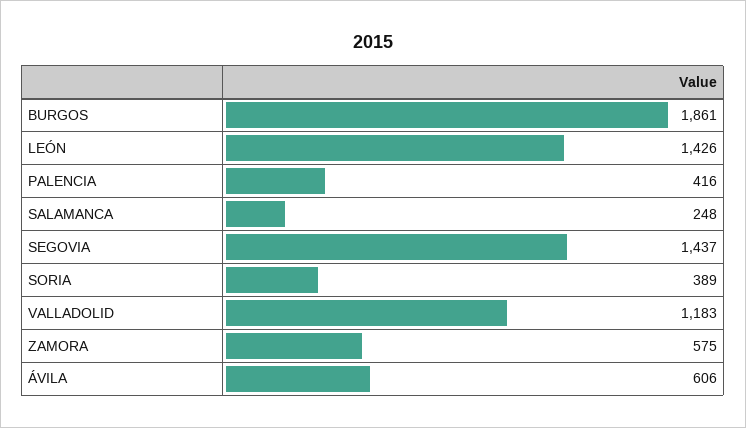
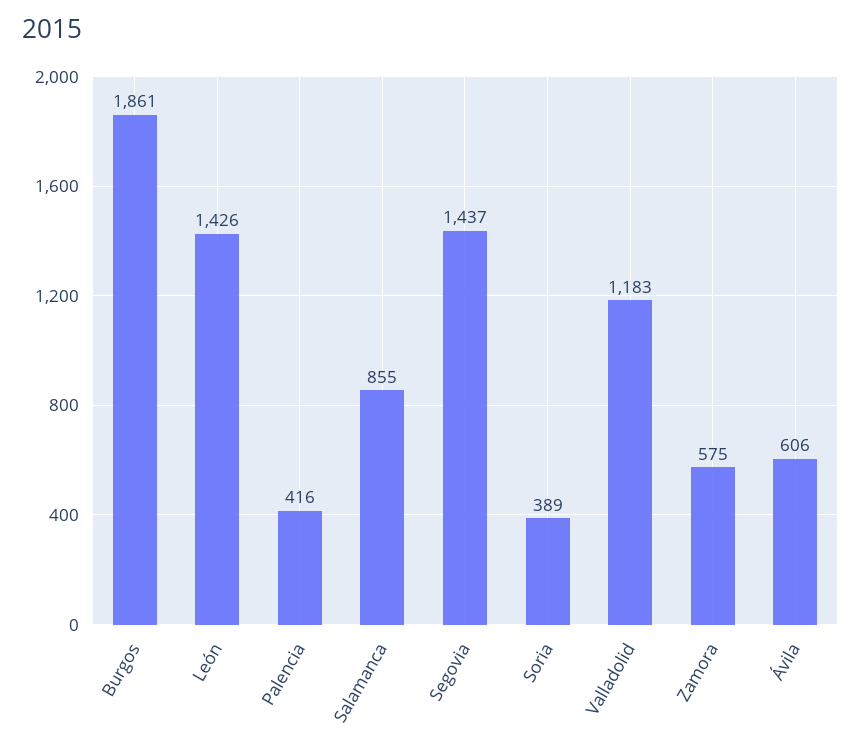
  {
    "BURGOS": 1861,
    "LEÓN": 1426,
    "PALENCIA": 416,
-   "SALAMANCA": 248,
+   "SALAMANCA": 855,
    "SEGOVIA": 1437,
    "SORIA": 389,
    "VALLADOLID": 1183,
    "ZAMORA": 575,
    "ÁVILA": 606
  }

